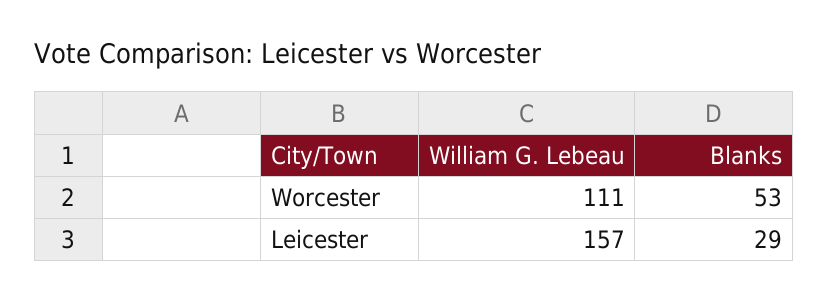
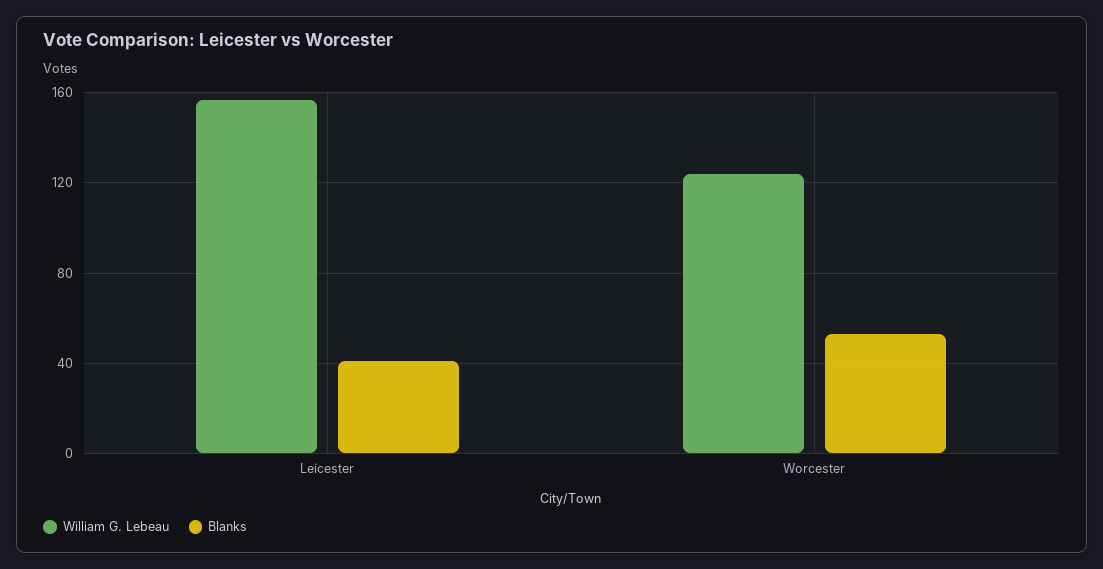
  {
    "William G. Lebeau": {
-     "Worcester": 111,
+     "Worcester": 125,
      "Leicester": 157
    },
    "Blanks": {
      "Worcester": 53,
-     "Leicester": 29
+     "Leicester": 40
    }
  }

